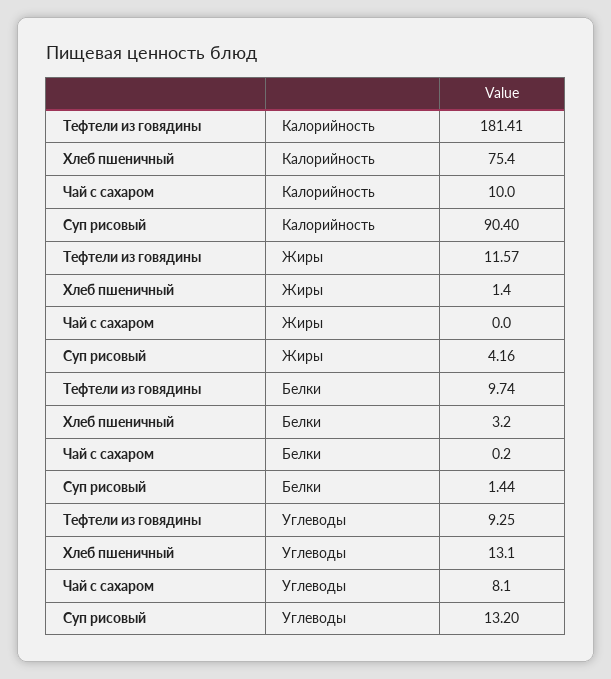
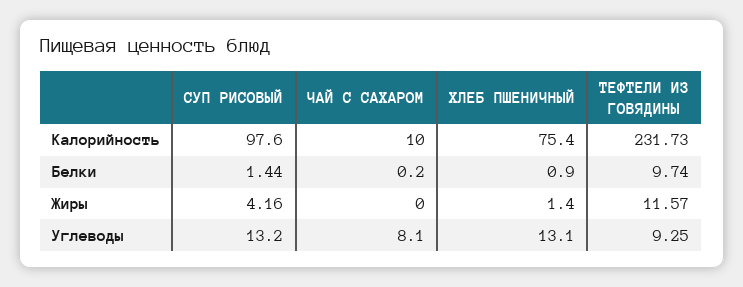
  {
    "Тефтели из говядины": {
-     "Калорийность": 181.41,
+     "Калорийность": 231.73,
      "Жиры": 11.57,
      "Белки": 9.74,
      "Углеводы": 9.25
    },
    "Хлеб пшеничный": {
      "Калорийность": 75.4,
      "Жиры": 1.4,
-     "Белки": 3.2,
+     "Белки": 0.9,
      "Углеводы": 13.1
    },
    "Чай с сахаром": {
      "Калорийность": 10,
      "Жиры": 0,
      "Белки": 0.2,
      "Углеводы": 8.1
    },
    "Суп рисовый": {
-     "Калорийность": 90.4,
+     "Калорийность": 97.6,
      "Жиры": 4.16,
      "Белки": 1.44,
      "Углеводы": 13.2
    }
  }

